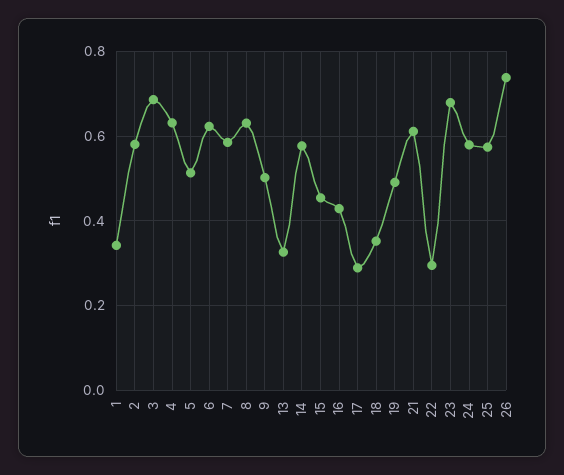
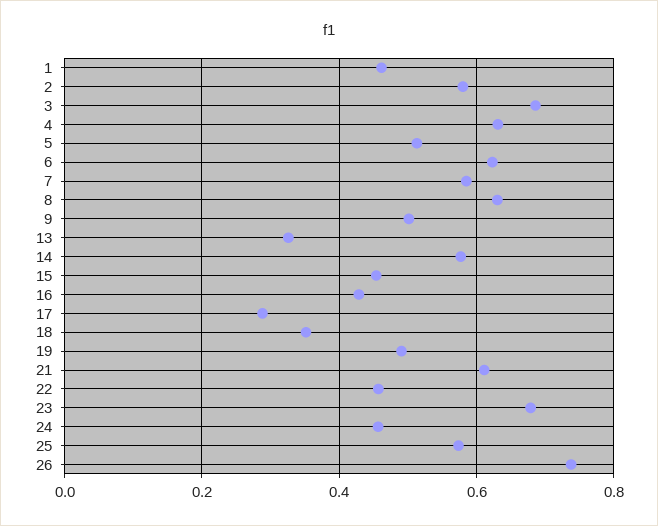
  {
-   "1": 0.34,
+   "1": 0.46,
    "2": 0.58,
    "3": 0.68,
    "4": 0.64,
    "5": 0.52,
    "6": 0.62,
    "7": 0.58,
    "8": 0.64,
    "9": 0.5,
    "13": 0.32,
    "14": 0.58,
    "15": 0.46,
    "16": 0.42,
    "17": 0.28,
    "18": 0.36,
    "19": 0.5,
    "21": 0.62,
-   "22": 0.3,
+   "22": 0.46,
    "23": 0.68,
-   "24": 0.58,
+   "24": 0.46,
    "25": 0.58,
    "26": 0.74
  }

